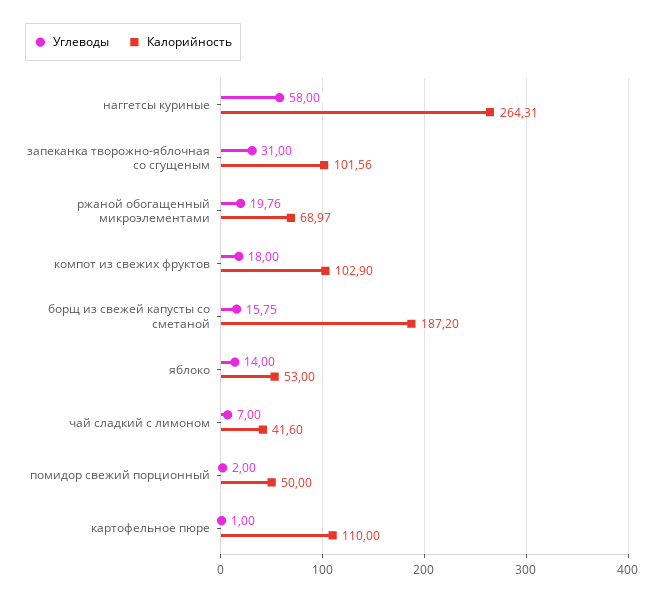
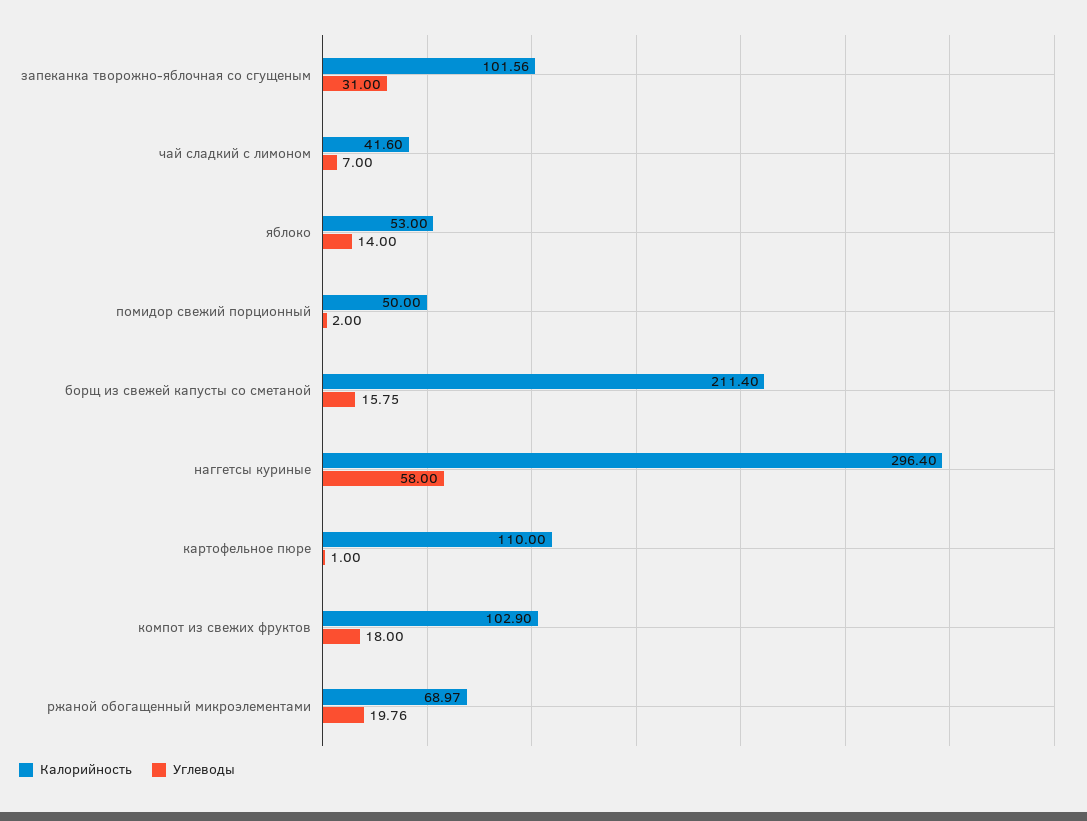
  {
    "Углеводы": {
      "наггетсы куриные": 58,
      "запеканка творожно-яблочная со сгущеным": 31,
      "ржаной обогащенный микроэлементами": 19.76,
      "компот из свежих фруктов": 18,
      "борщ из свежей капусты со сметаной": 15.75,
      "яблоко": 14,
      "чай сладкий с лимоном": 7,
      "помидор свежий порционный": 2,
      "картофельное пюре": 1
    },
    "Калорийность": {
-     "наггетсы куриные": 264.31,
+     "наггетсы куриные": 296.4,
      "запеканка творожно-яблочная со сгущеным": 101.56,
      "ржаной обогащенный микроэлементами": 68.97,
      "компот из свежих фруктов": 102.9,
-     "борщ из свежей капусты со сметаной": 187.2,
+     "борщ из свежей капусты со сметаной": 211.4,
      "яблоко": 53,
      "чай сладкий с лимоном": 41.6,
      "помидор свежий порционный": 50,
      "картофельное пюре": 110
    }
  }

